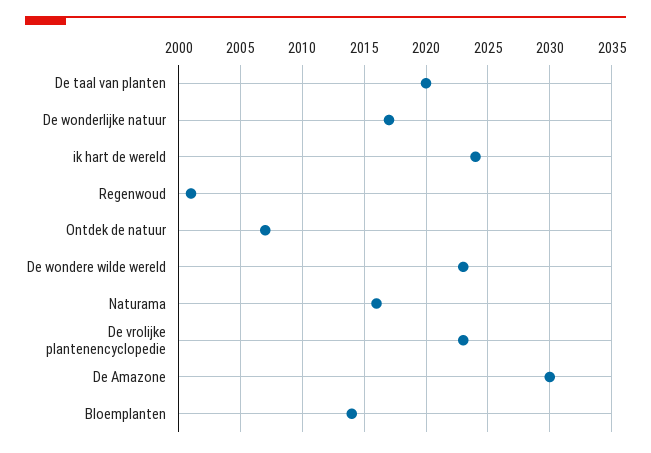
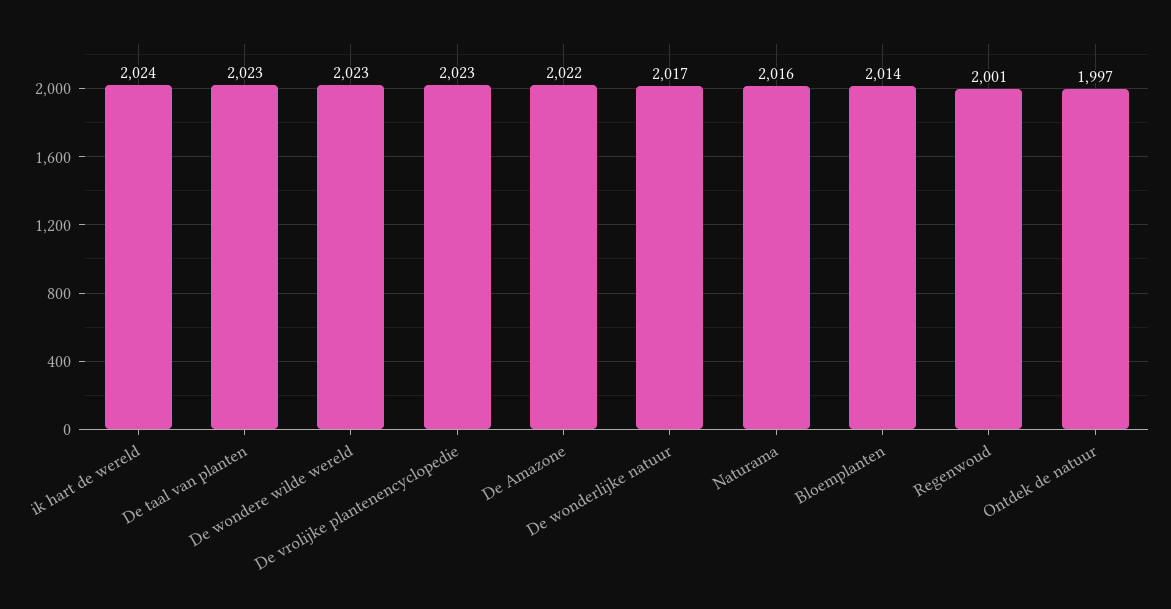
  {
-   "De taal van planten": 2020,
+   "De taal van planten": 2023,
    "De wonderlijke natuur": 2017,
    "ik hart de wereld": 2024,
    "Regenwoud": 2001,
-   "Ontdek de natuur": 2007,
+   "Ontdek de natuur": 1997,
    "De wondere wilde wereld": 2023,
    "Naturama": 2016,
    "De vrolijke plantenencyclopedie": 2023,
-   "De Amazone": 2030,
+   "De Amazone": 2022,
    "Bloemplanten": 2014
  }

